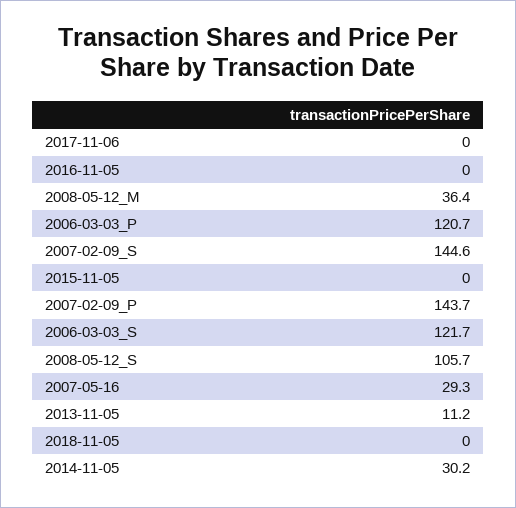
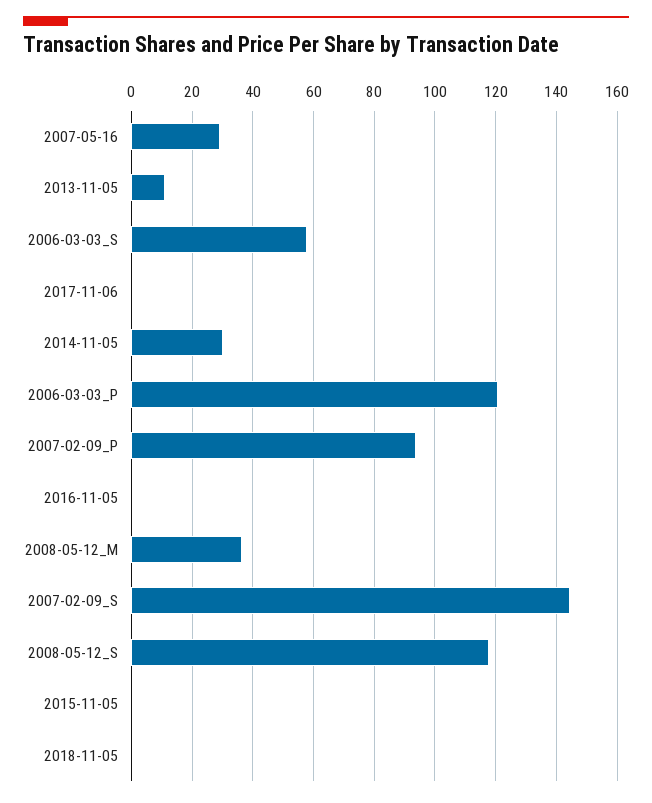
  {
    "2017-11-06": 0,
    "2016-11-05": 0,
    "2008-05-12_M": 36.4,
    "2006-03-03_P": 120.7,
    "2007-02-09_S": 144.6,
    "2015-11-05": 0,
-   "2007-02-09_P": 143.7,
+   "2007-02-09_P": 94,
-   "2006-03-03_S": 121.7,
+   "2006-03-03_S": 58,
-   "2008-05-12_S": 105.7,
+   "2008-05-12_S": 118,
    "2007-05-16": 29.3,
    "2013-11-05": 11.2,
    "2018-11-05": 0,
    "2014-11-05": 30.2
  }

